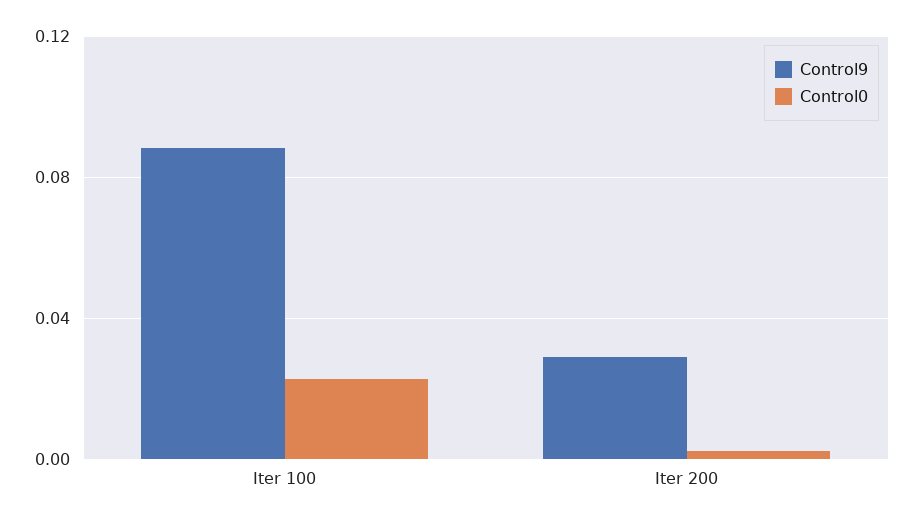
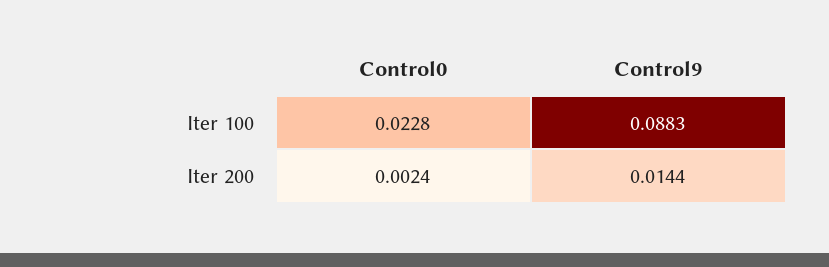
  {
    "Control9": {
      "Iter 100": 0.0883,
-     "Iter 200": 0.03
+     "Iter 200": 0.0144
    },
    "Control0": {
      "Iter 100": 0.0228,
      "Iter 200": 0.0024
    }
  }

